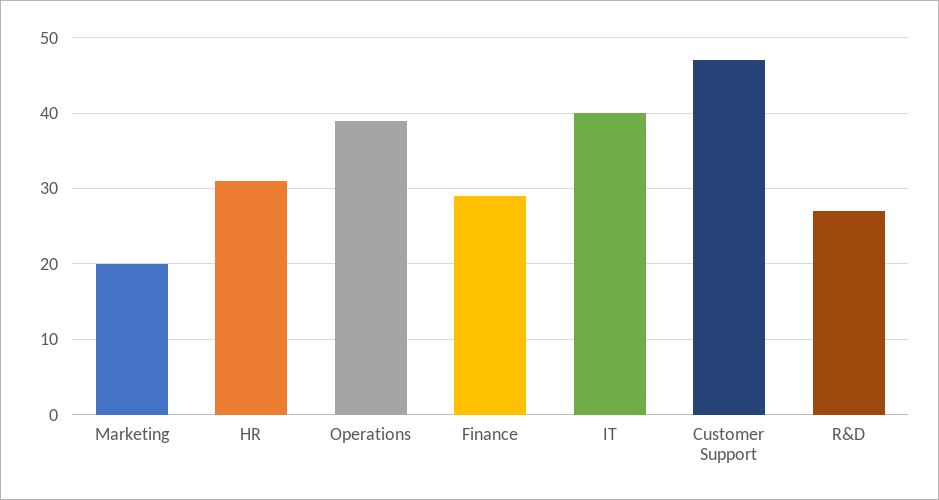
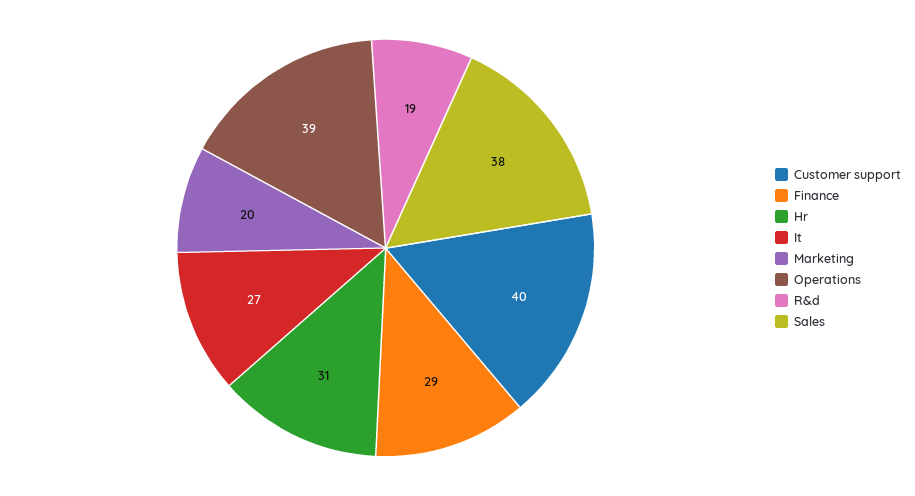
  {
    "Marketing": 20,
    "HR": 31,
    "Operations": 39,
    "Finance": 29,
-   "IT": 40,
+   "IT": 27,
-   "Customer Support": 47,
+   "Customer Support": 40,
-   "R&D": 27
+   "R&D": 19,
+   "Sales": 38
  }

